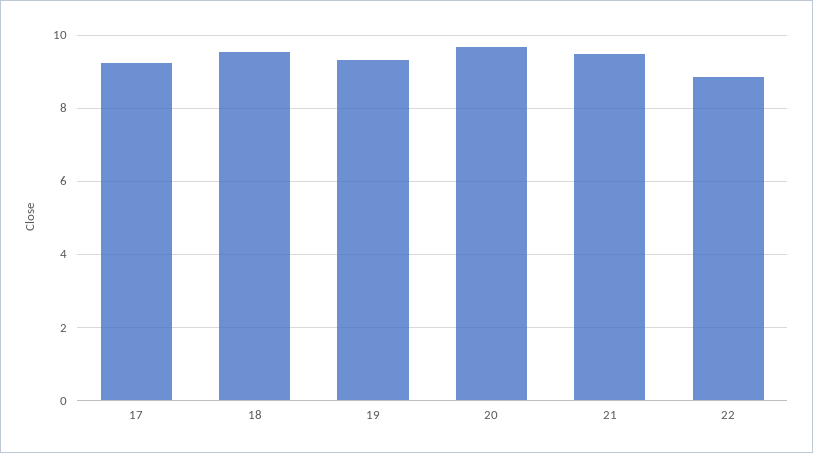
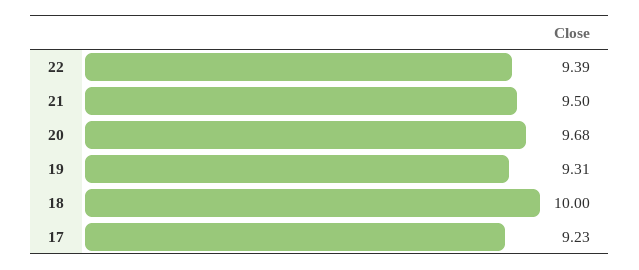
  {
    "17": 9.23,
-   "18": 9.6,
+   "18": 10,
    "19": 9.31,
    "20": 9.68,
    "21": 9.5,
-   "22": 8.8
+   "22": 9.39
  }

